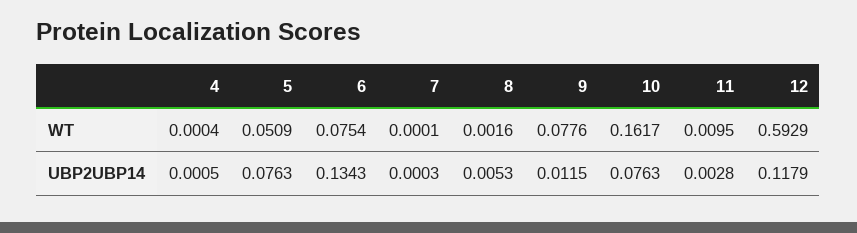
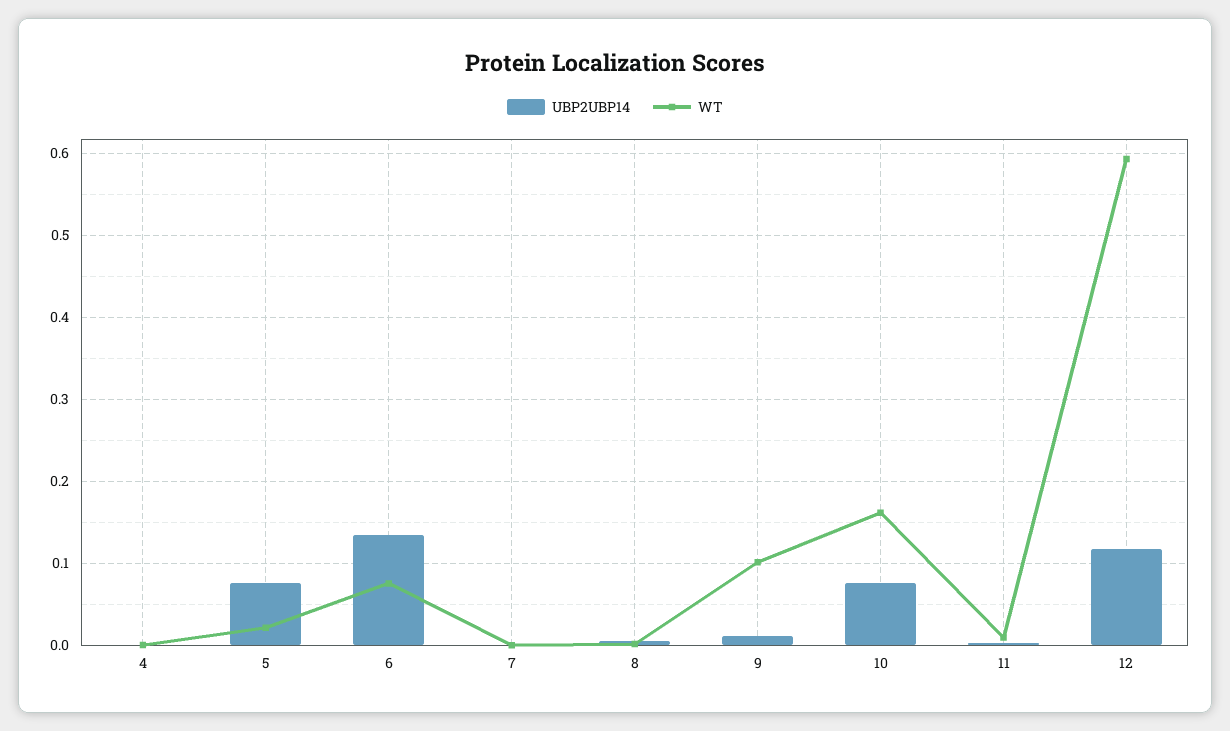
  {
    "WT": {
      "4": 0.0004,
-     "5": 0.0509,
+     "5": 0.02,
      "6": 0.0754,
      "7": 0.0001,
      "8": 0.0016,
-     "9": 0.0776,
+     "9": 0.1,
      "10": 0.1617,
      "11": 0.0095,
      "12": 0.5929
    },
    "UBP2UBP14": {
      "4": 0.0005,
      "5": 0.0763,
      "6": 0.1343,
      "7": 0.0003,
      "8": 0.0053,
      "9": 0.0115,
      "10": 0.0763,
      "11": 0.0028,
      "12": 0.1179
    }
  }

